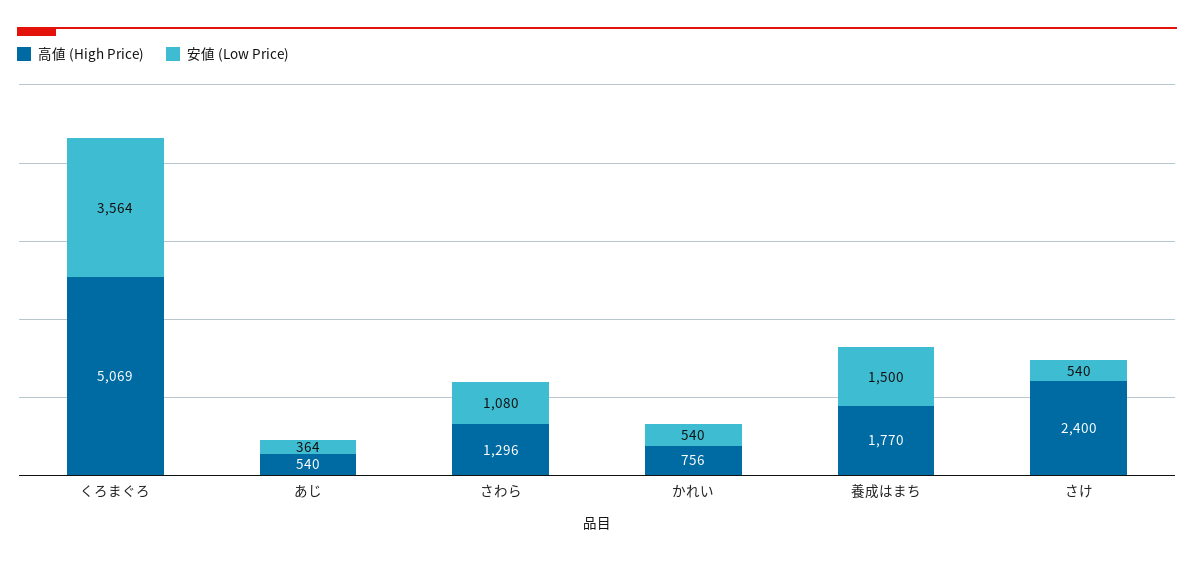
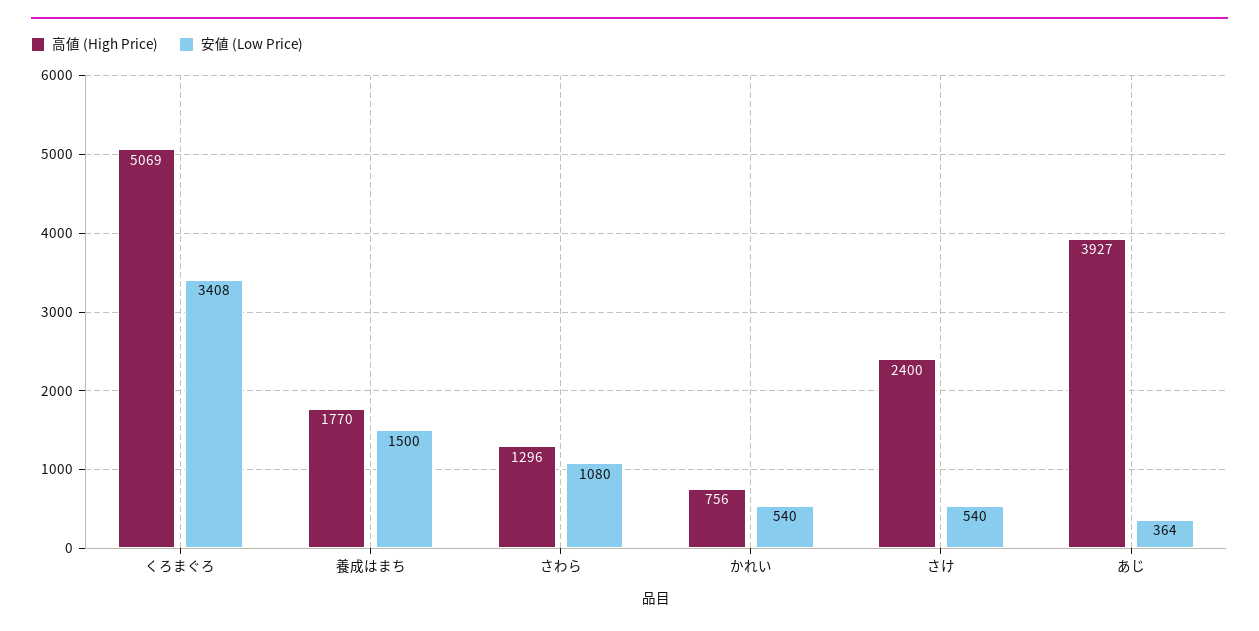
  {
    "高値 (High Price)": {
      "くろまぐろ": 5069,
-     "あじ": 540,
+     "あじ": 3927,
      "さわら": 1296,
      "かれい": 756,
      "養成はまち": 1770,
      "さけ": 2400
    },
    "安値 (Low Price)": {
-     "くろまぐろ": 3564,
+     "くろまぐろ": 3408,
      "あじ": 364,
      "さわら": 1080,
      "かれい": 540,
      "養成はまち": 1500,
      "さけ": 540
    }
  }

